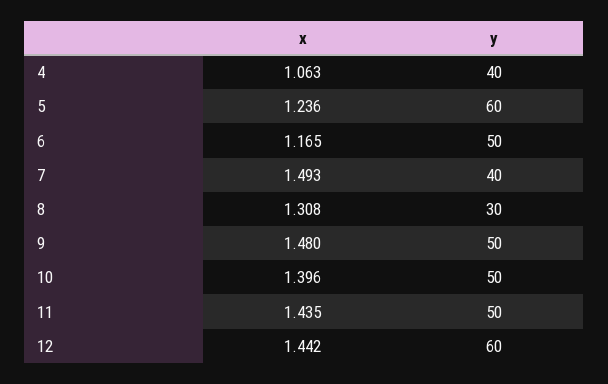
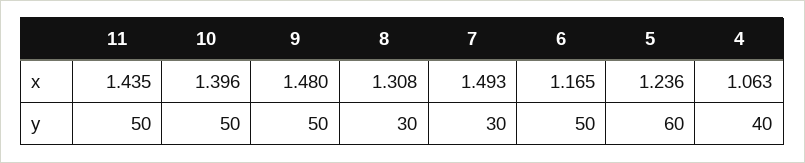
  {
    "x": {
      "4": 1.063,
      "5": 1.236,
      "6": 1.165,
      "7": 1.493,
      "8": 1.308,
      "9": 1.48,
      "10": 1.396,
-     "11": 1.435,
+     "11": 1.435
-     "12": 1.442
    },
    "y": {
      "4": 40,
      "5": 60,
      "6": 50,
-     "7": 40,
+     "7": 30,
      "8": 30,
      "9": 50,
      "10": 50,
-     "11": 50,
+     "11": 50
-     "12": 60
    }
  }

